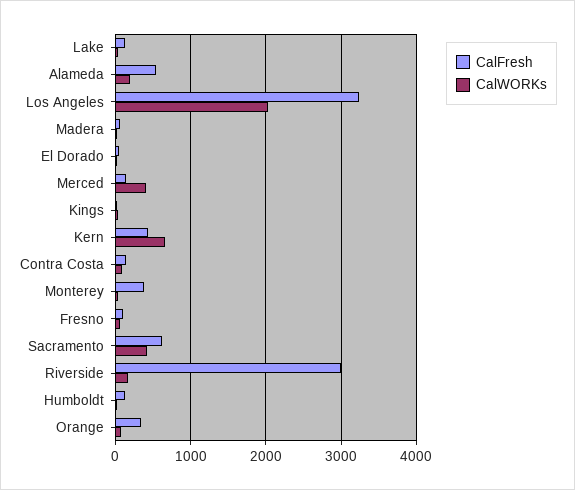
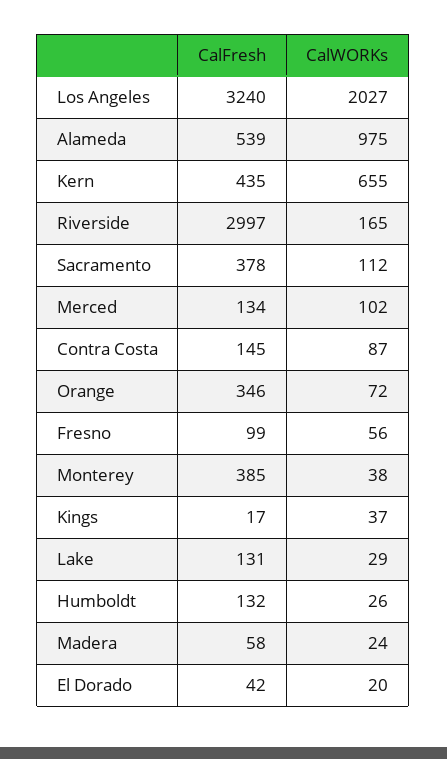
  {
    "CalFresh": {
      "Lake": 131,
      "Alameda": 539,
      "Los Angeles": 3240,
      "Madera": 58,
      "El Dorado": 42,
      "Merced": 134,
      "Kings": 17,
      "Kern": 435,
      "Contra Costa": 145,
      "Monterey": 385,
      "Fresno": 99,
-     "Sacramento": 600,
+     "Sacramento": 378,
      "Riverside": 2997,
      "Humboldt": 132,
      "Orange": 346
    },
    "CalWORKs": {
      "Lake": 29,
-     "Alameda": 200,
+     "Alameda": 975,
      "Los Angeles": 2027,
      "Madera": 24,
      "El Dorado": 20,
-     "Merced": 400,
+     "Merced": 102,
      "Kings": 37,
      "Kern": 655,
      "Contra Costa": 87,
      "Monterey": 38,
      "Fresno": 56,
-     "Sacramento": 400,
+     "Sacramento": 112,
      "Riverside": 165,
      "Humboldt": 26,
      "Orange": 72
    }
  }

